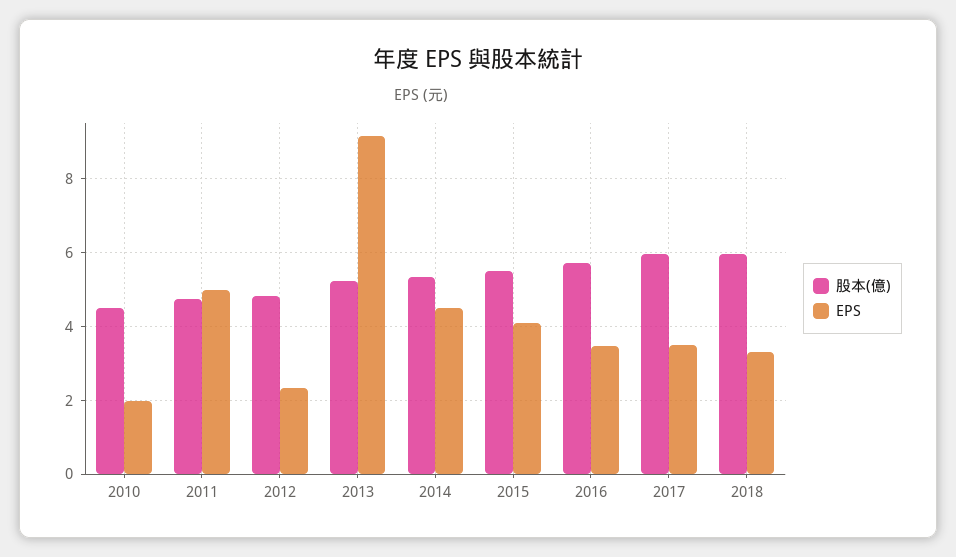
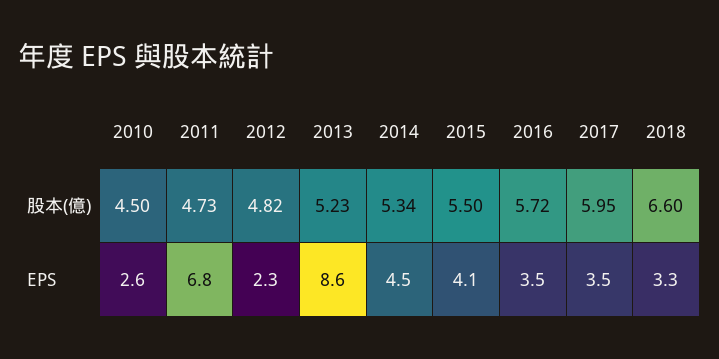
  {
    "股本(億)": {
      "2010": 4.5,
      "2011": 4.73,
      "2012": 4.82,
      "2013": 5.23,
      "2014": 5.34,
      "2015": 5.5,
      "2016": 5.72,
      "2017": 5.95,
-     "2018": 6
+     "2018": 6.6
    },
    "EPS": {
-     "2010": 2,
+     "2010": 2.6,
-     "2011": 5,
+     "2011": 6.8,
      "2012": 2.3,
-     "2013": 9.2,
+     "2013": 8.6,
      "2014": 4.5,
      "2015": 4.1,
      "2016": 3.5,
      "2017": 3.5,
      "2018": 3.3
    }
  }

